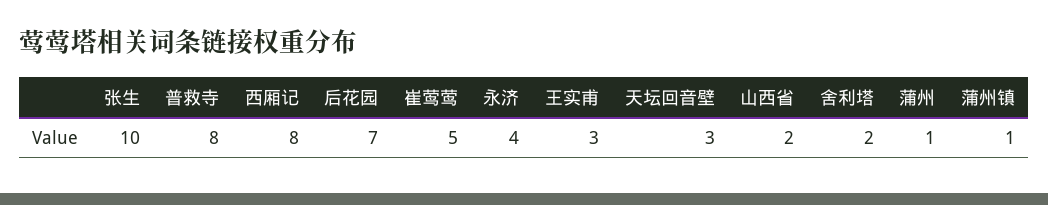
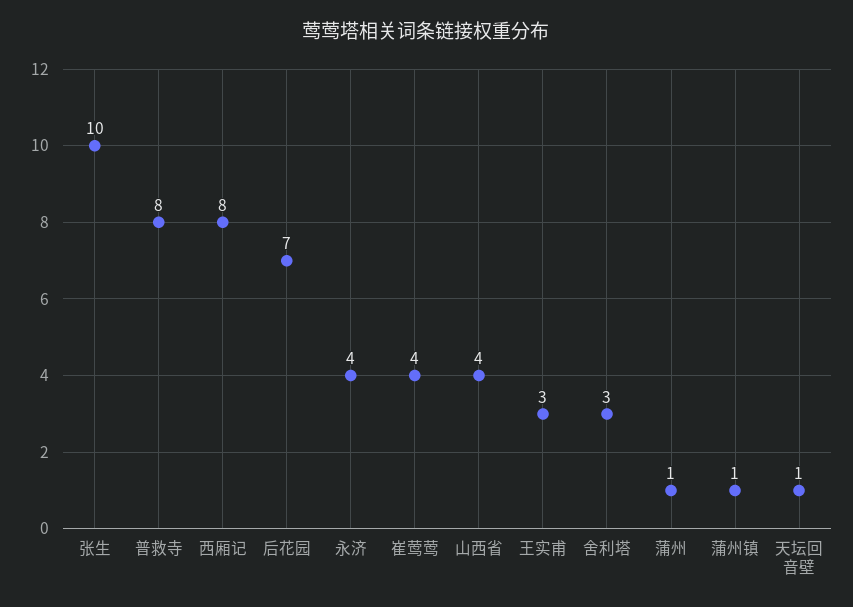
  {
    "张生": 10,
    "普救寺": 8,
    "西厢记": 8,
    "后花园": 7,
-   "崔莺莺": 5,
+   "崔莺莺": 4,
    "永济": 4,
    "王实甫": 3,
-   "天坛回音壁": 3,
+   "天坛回音壁": 1,
-   "山西省": 2,
+   "山西省": 4,
-   "舍利塔": 2,
+   "舍利塔": 3,
    "蒲州": 1,
    "蒲州镇": 1
  }

